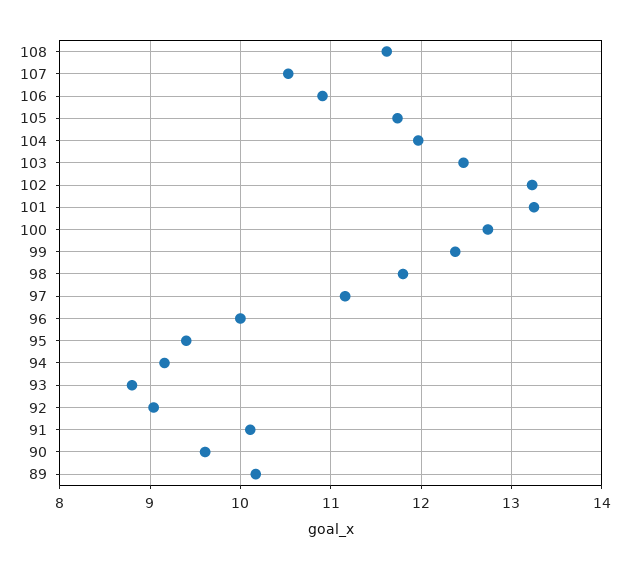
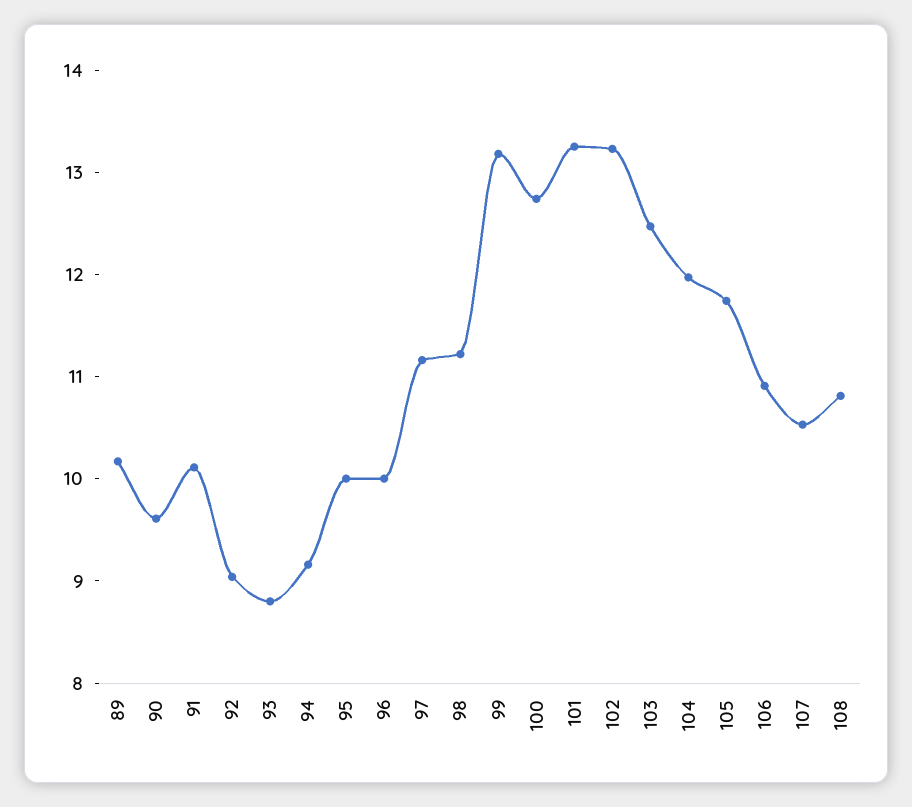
  {
-   "108": 11.6,
+   "108": 10.8,
    "107": 10.5,
    "106": 10.9,
    "105": 11.7,
    "104": 12,
    "103": 12.5,
    "102": 13.2,
    "101": 13.3,
    "100": 12.7,
-   "99": 12.4,
+   "99": 13.2,
-   "98": 11.8,
+   "98": 11.2,
    "97": 11.2,
    "96": 10,
-   "95": 9.4,
+   "95": 10,
    "94": 9.2,
    "93": 8.8,
    "92": 9,
    "91": 10.1,
    "90": 9.6,
    "89": 10.2
  }

